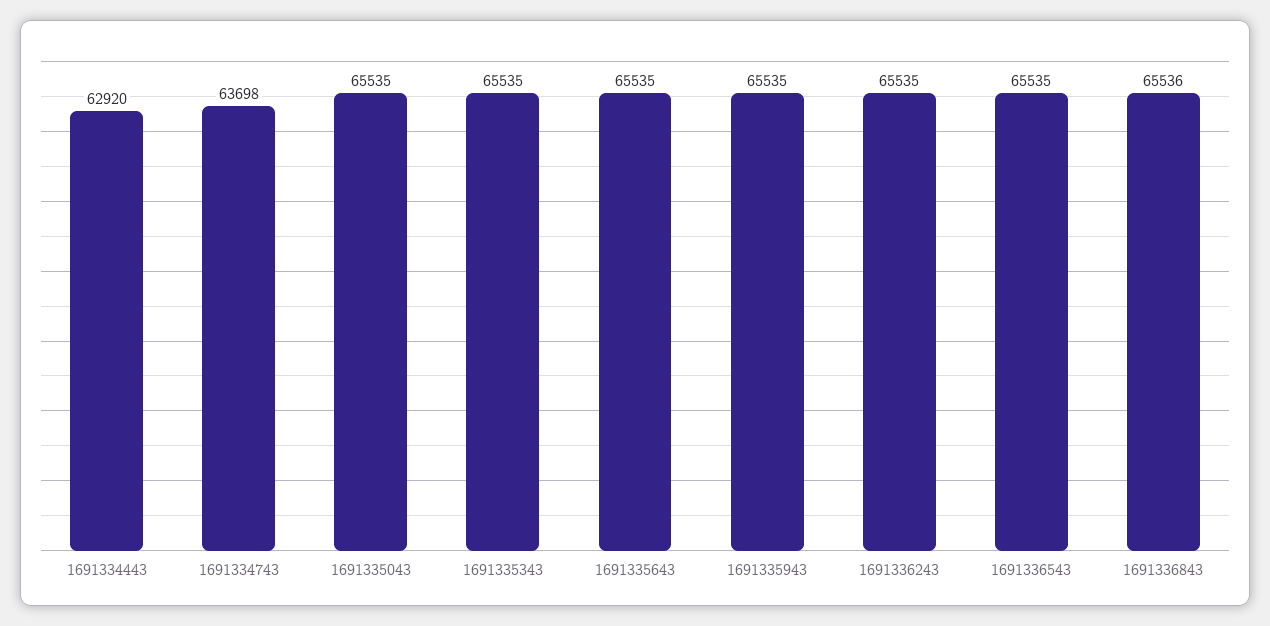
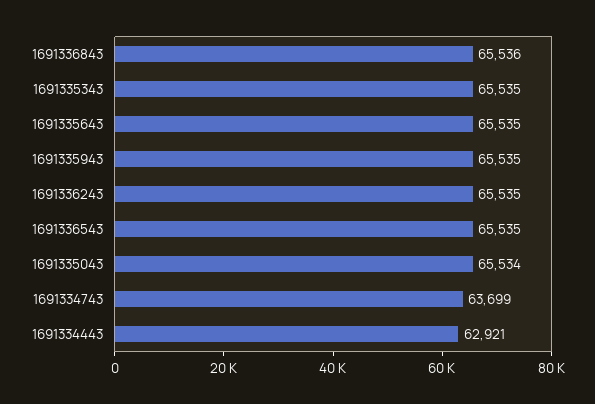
  {
-   "1691334443": 62920,
+   "1691334443": 62921,
-   "1691334743": 63698,
+   "1691334743": 63699,
-   "1691335043": 65535,
+   "1691335043": 65534,
    "1691335343": 65535,
    "1691335643": 65535,
    "1691335943": 65535,
    "1691336243": 65535,
    "1691336543": 65535,
    "1691336843": 65536
  }

